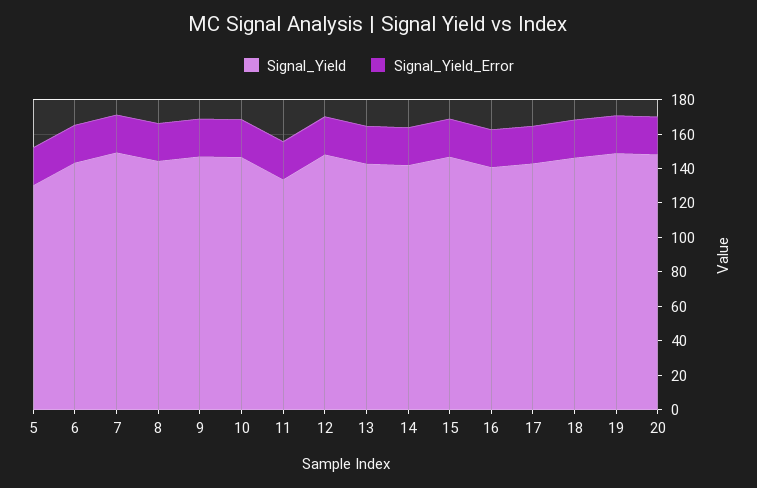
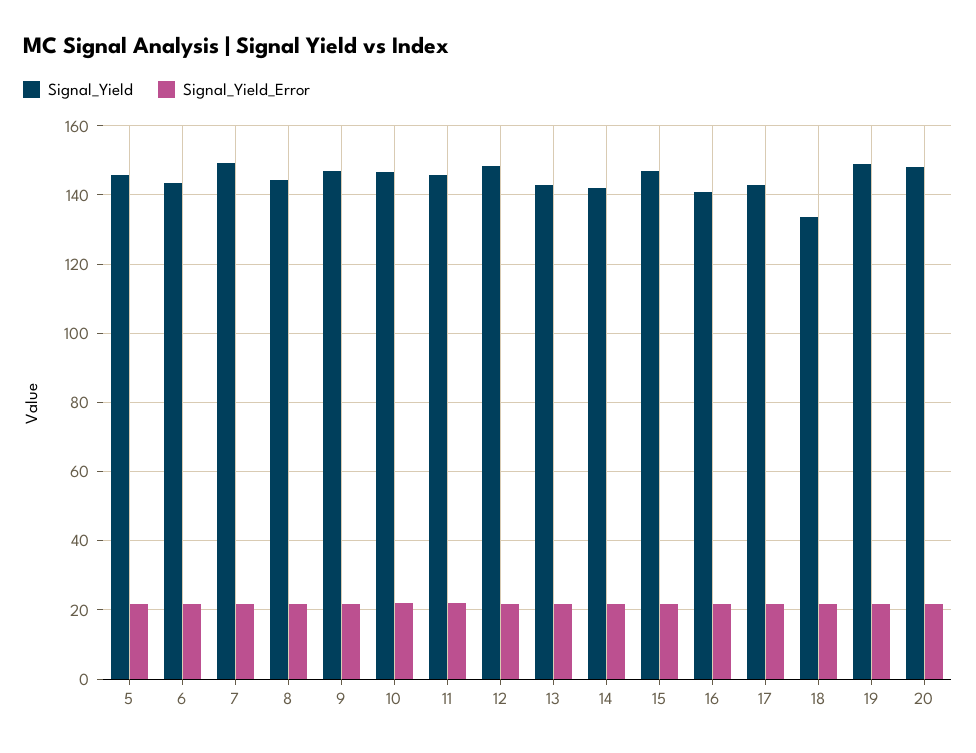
  {
    "Signal_Yield": {
-     "5": 130,
+     "5": 146,
      "6": 144,
      "7": 150,
      "8": 144,
      "9": 148,
      "10": 146,
-     "11": 135,
+     "11": 146,
      "12": 148,
      "13": 142,
      "14": 142,
      "15": 146,
      "16": 140,
      "17": 142,
-     "18": 145,
+     "18": 134,
      "19": 148,
      "20": 148
    },
    "Signal_Yield_Error": {
      "5": 22,
      "6": 22,
      "7": 22,
      "8": 22,
      "9": 22,
      "10": 22,
      "11": 22,
      "12": 22,
      "13": 22,
      "14": 22,
      "15": 22,
      "16": 22,
      "17": 22,
      "18": 22,
      "19": 22,
      "20": 22
    }
  }

